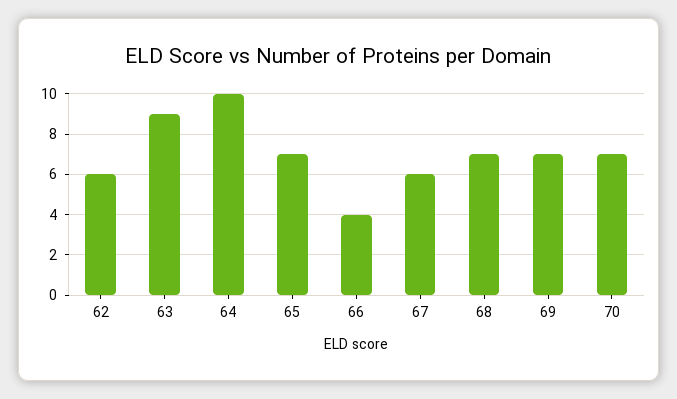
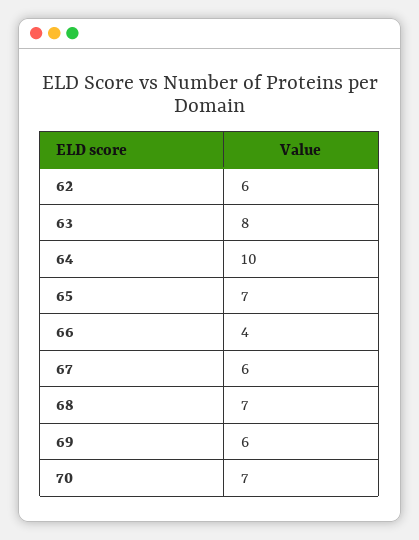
  {
    "62": 6,
-   "63": 9,
+   "63": 8,
    "64": 10,
    "65": 7,
    "66": 4,
    "67": 6,
    "68": 7,
-   "69": 7,
+   "69": 6,
    "70": 7
  }

